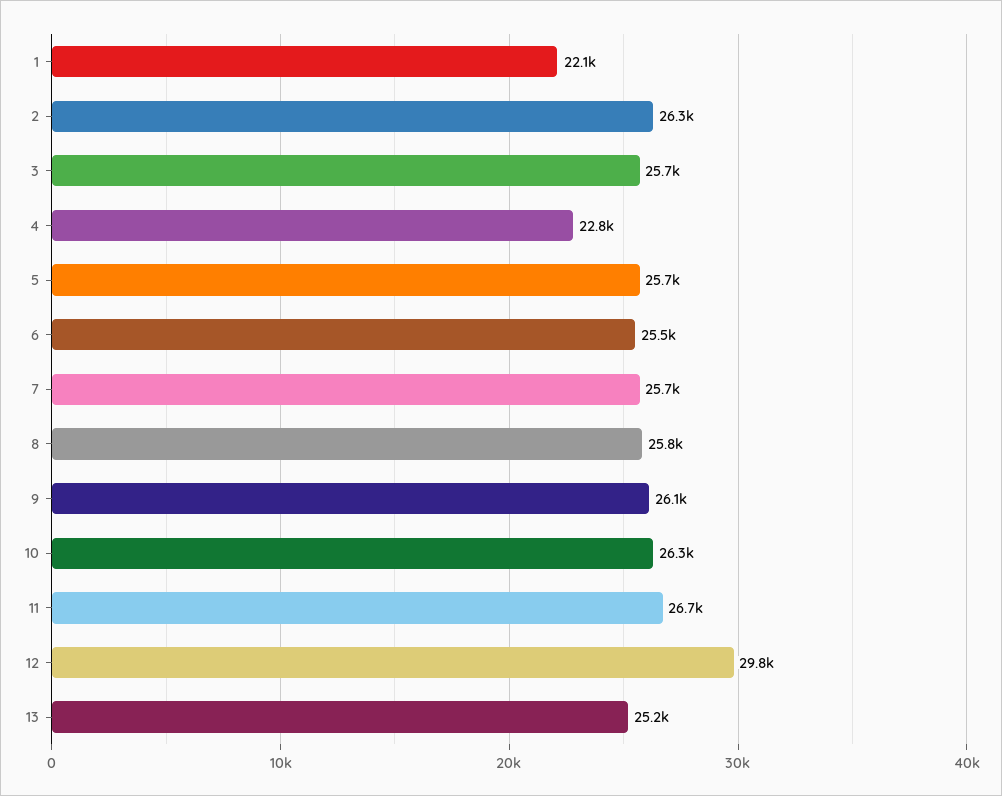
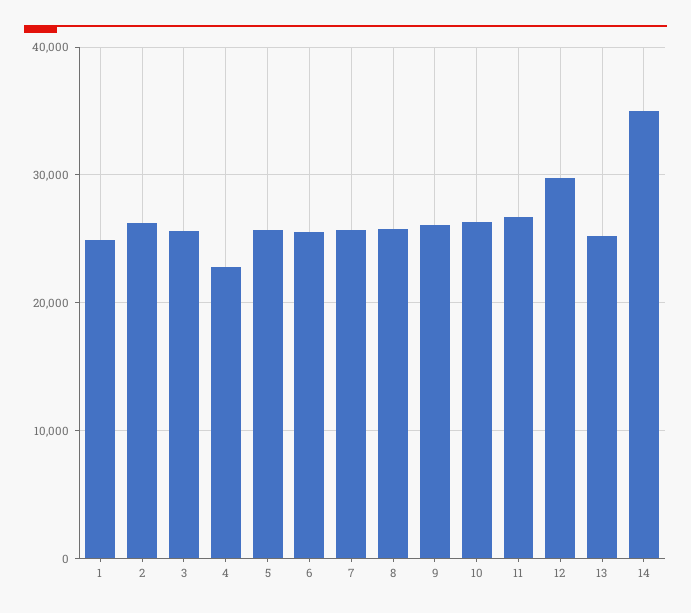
  {
-   "1": 22100,
+   "1": 25000,
    "2": 26300,
    "3": 25700,
    "4": 22800,
    "5": 25700,
    "6": 25500,
    "7": 25700,
    "8": 25800,
    "9": 26100,
    "10": 26300,
    "11": 26700,
    "12": 29800,
-   "13": 25200
+   "13": 25200,
+   "14": 35000
  }

